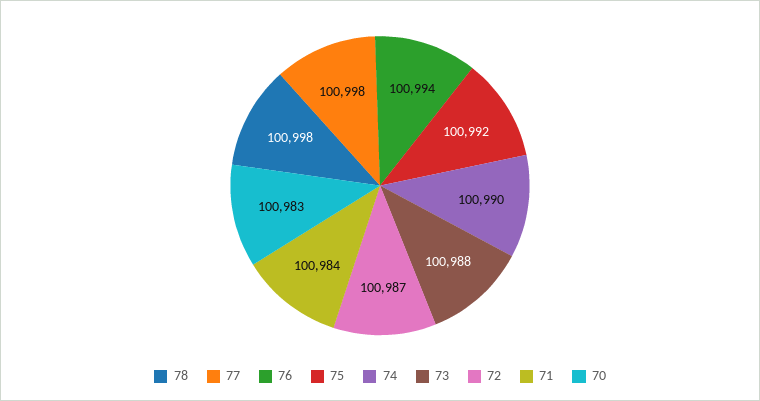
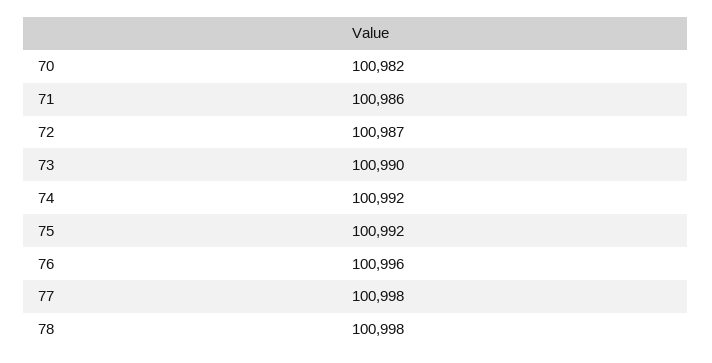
  {
    "78": 100998,
    "77": 100998,
-   "76": 100994,
+   "76": 100996,
    "75": 100992,
-   "74": 100990,
+   "74": 100992,
-   "73": 100988,
+   "73": 100990,
    "72": 100987,
-   "71": 100984,
+   "71": 100986,
-   "70": 100983
+   "70": 100982
  }

